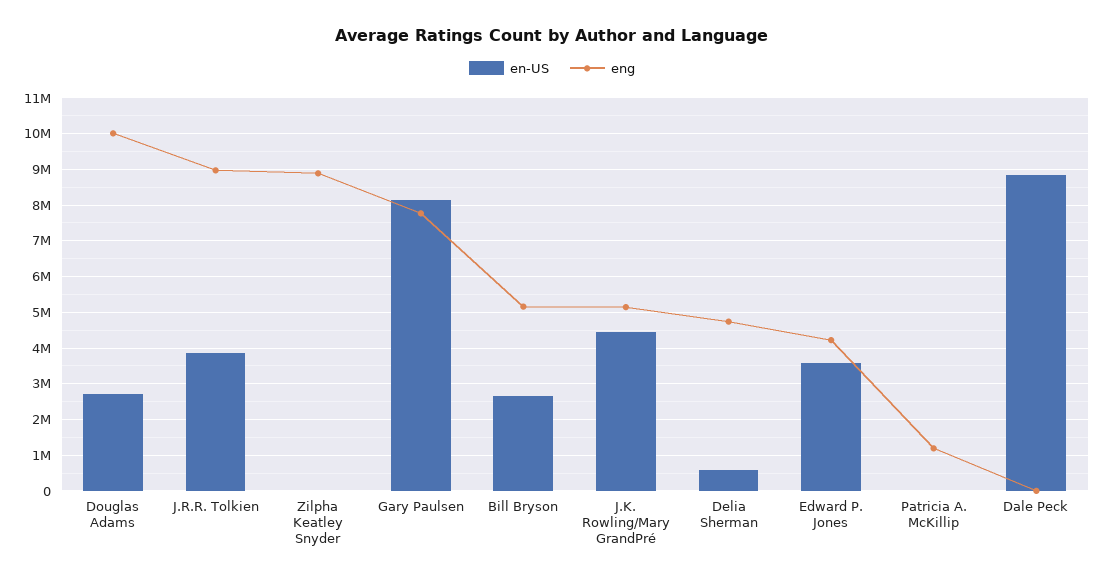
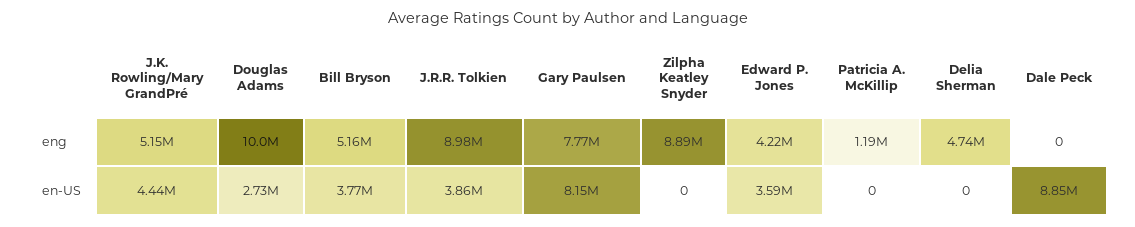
  {
    "en-US": {
      "Douglas Adams": 2730000,
      "J.R.R. Tolkien": 3860000,
      "Zilpha Keatley Snyder": 0,
      "Gary Paulsen": 8150000,
-     "Bill Bryson": 2600000,
+     "Bill Bryson": 3770000,
      "J.K. Rowling/Mary GrandPré": 4440000,
-     "Delia Sherman": 600000,
+     "Delia Sherman": 0,
      "Edward P. Jones": 3590000,
      "Patricia A. McKillip": 0,
      "Dale Peck": 8850000
    },
    "eng": {
      "Douglas Adams": 10000000,
      "J.R.R. Tolkien": 8980000,
      "Zilpha Keatley Snyder": 8890000,
      "Gary Paulsen": 7770000,
      "Bill Bryson": 5160000,
      "J.K. Rowling/Mary GrandPré": 5150000,
      "Delia Sherman": 4740000,
      "Edward P. Jones": 4220000,
      "Patricia A. McKillip": 1190000,
      "Dale Peck": 0
    }
  }

